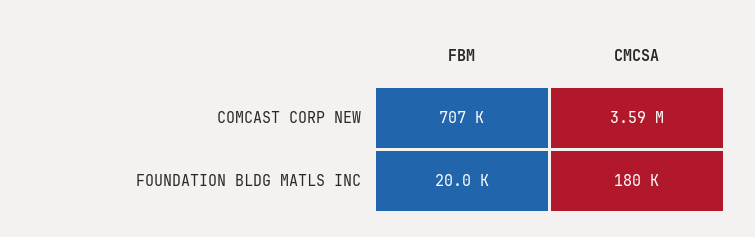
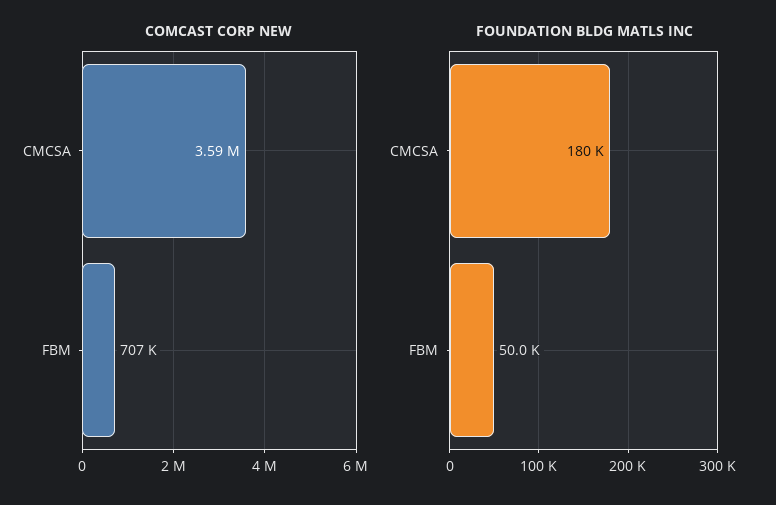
  {
    "COMCAST CORP NEW": {
      "FBM": 707000,
      "CMCSA": 3590000
    },
    "FOUNDATION BLDG MATLS INC": {
-     "FBM": 20000,
+     "FBM": 50000,
      "CMCSA": 180000
    }
  }

